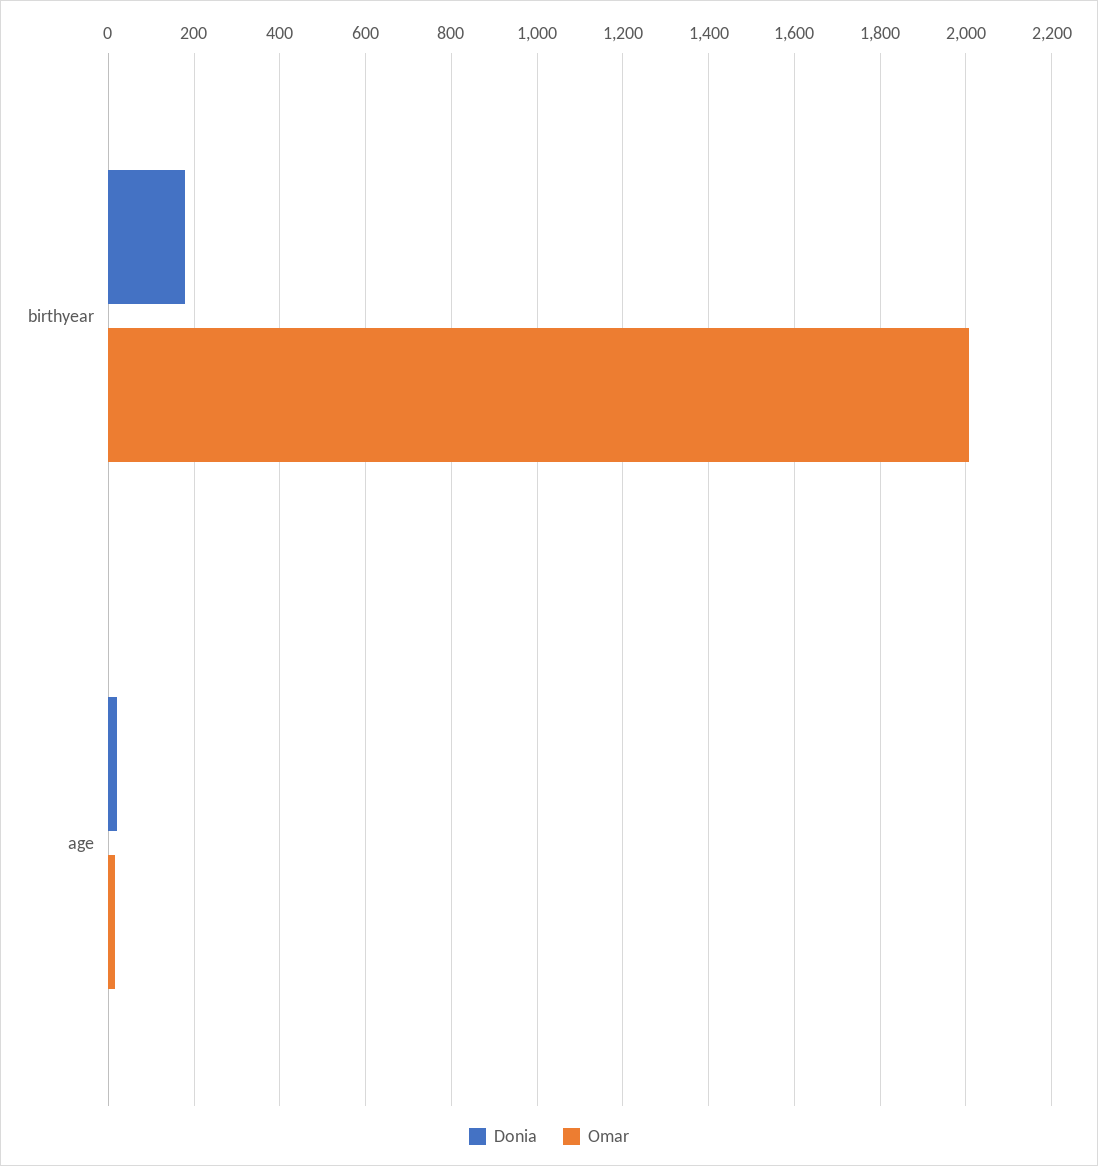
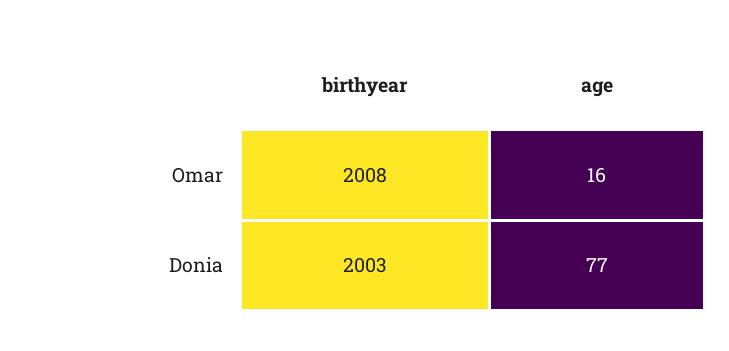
  {
    "Donia": {
-     "birthyear": 180,
+     "birthyear": 2003,
-     "age": 20
+     "age": 77
    },
    "Omar": {
      "birthyear": 2008,
      "age": 16
    }
  }

